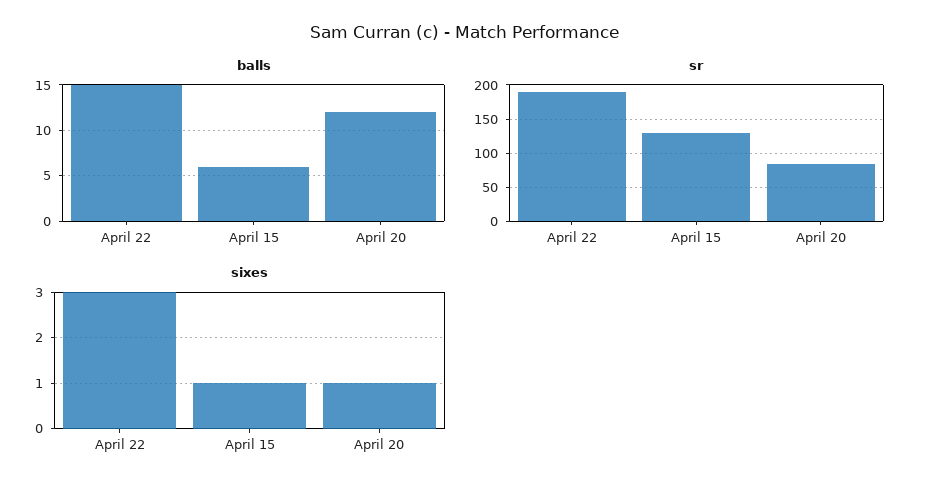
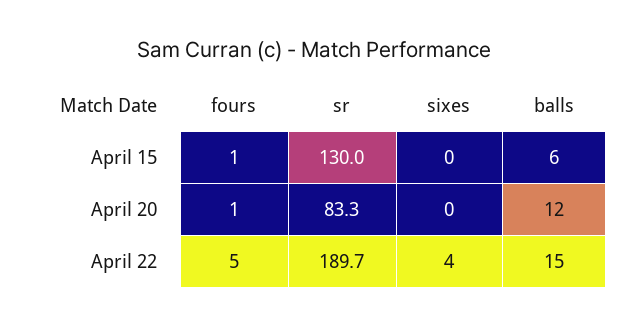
  {
    "balls": {
      "April 22": 15,
      "April 15": 6,
      "April 20": 12
    },
    "sr": {
      "April 22": 189.7,
      "April 15": 130,
      "April 20": 83.3
    },
    "sixes": {
-     "April 22": 3,
+     "April 22": 4,
-     "April 15": 1,
+     "April 15": 0,
-     "April 20": 1
+     "April 20": 0
-   }
+   },
+   "fours": {
+     "April 15": 1,
+     "April 20": 1,
+     "April 22": 5
+   }
  }

